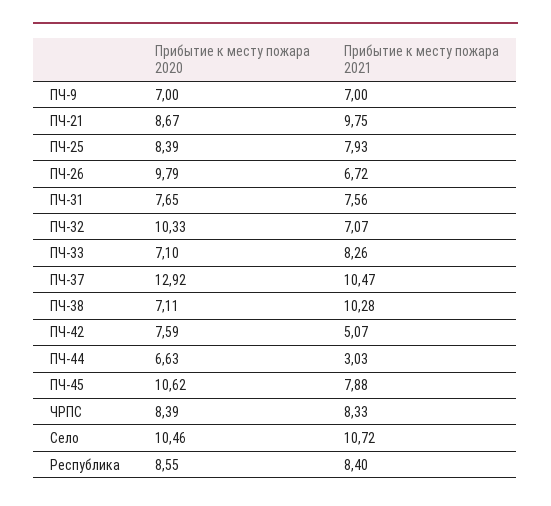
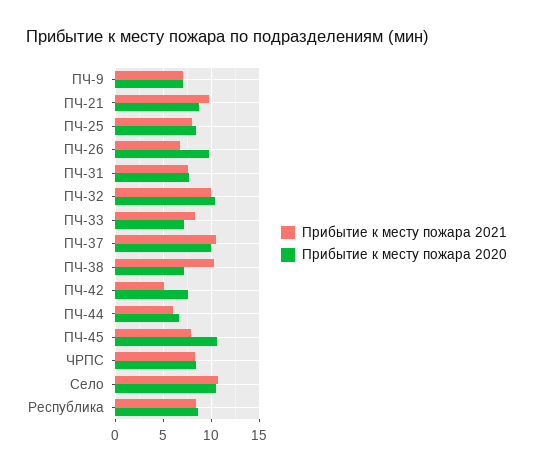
  {
    "Прибытие к месту пожара 2020": {
      "ПЧ-9": 7,
      "ПЧ-21": 8.67,
      "ПЧ-25": 8.39,
      "ПЧ-26": 9.79,
      "ПЧ-31": 7.65,
      "ПЧ-32": 10.33,
      "ПЧ-33": 7.1,
-     "ПЧ-37": 12.92,
+     "ПЧ-37": 10,
      "ПЧ-38": 7.11,
      "ПЧ-42": 7.59,
      "ПЧ-44": 6.63,
      "ПЧ-45": 10.62,
      "ЧРПС": 8.39,
      "Село": 10.46,
      "Республика": 8.55
    },
    "Прибытие к месту пожара 2021": {
      "ПЧ-9": 7,
      "ПЧ-21": 9.75,
      "ПЧ-25": 7.93,
      "ПЧ-26": 6.72,
      "ПЧ-31": 7.56,
-     "ПЧ-32": 7.07,
+     "ПЧ-32": 10,
      "ПЧ-33": 8.26,
      "ПЧ-37": 10.47,
      "ПЧ-38": 10.28,
      "ПЧ-42": 5.07,
-     "ПЧ-44": 3.03,
+     "ПЧ-44": 6,
      "ПЧ-45": 7.88,
      "ЧРПС": 8.33,
      "Село": 10.72,
      "Республика": 8.4
    }
  }

